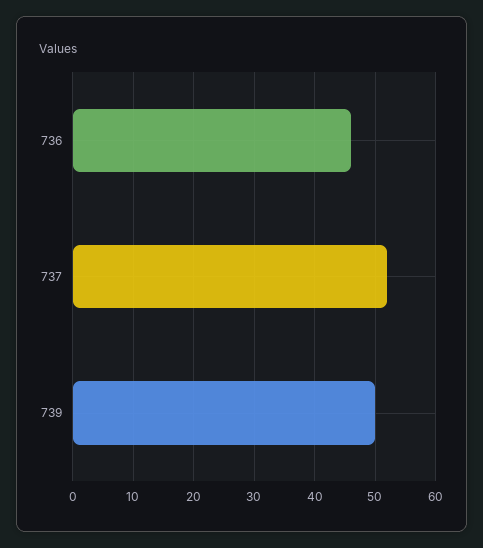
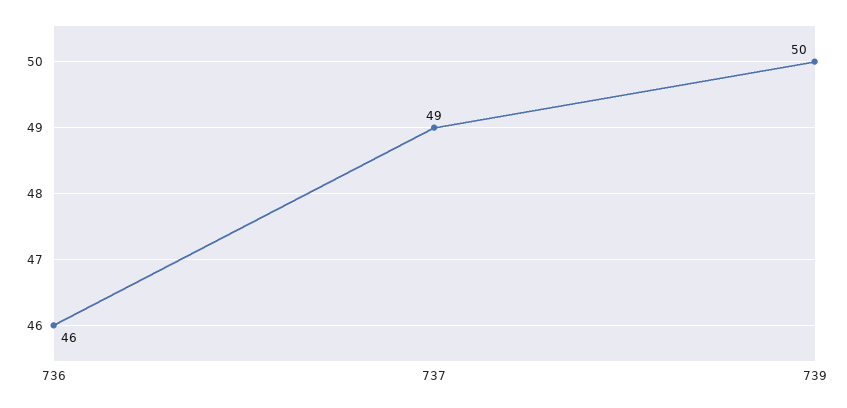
  {
    "736": 46,
-   "737": 52,
+   "737": 49,
    "739": 50
  }

